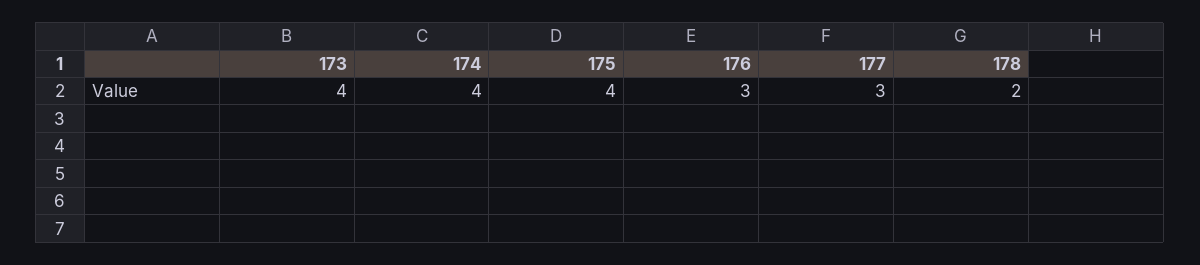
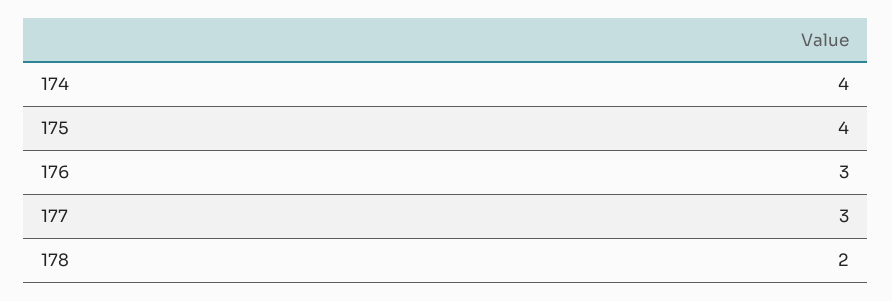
  {
-   "173": 4,
    "174": 4,
    "175": 4,
    "176": 3,
    "177": 3,
    "178": 2
  }

